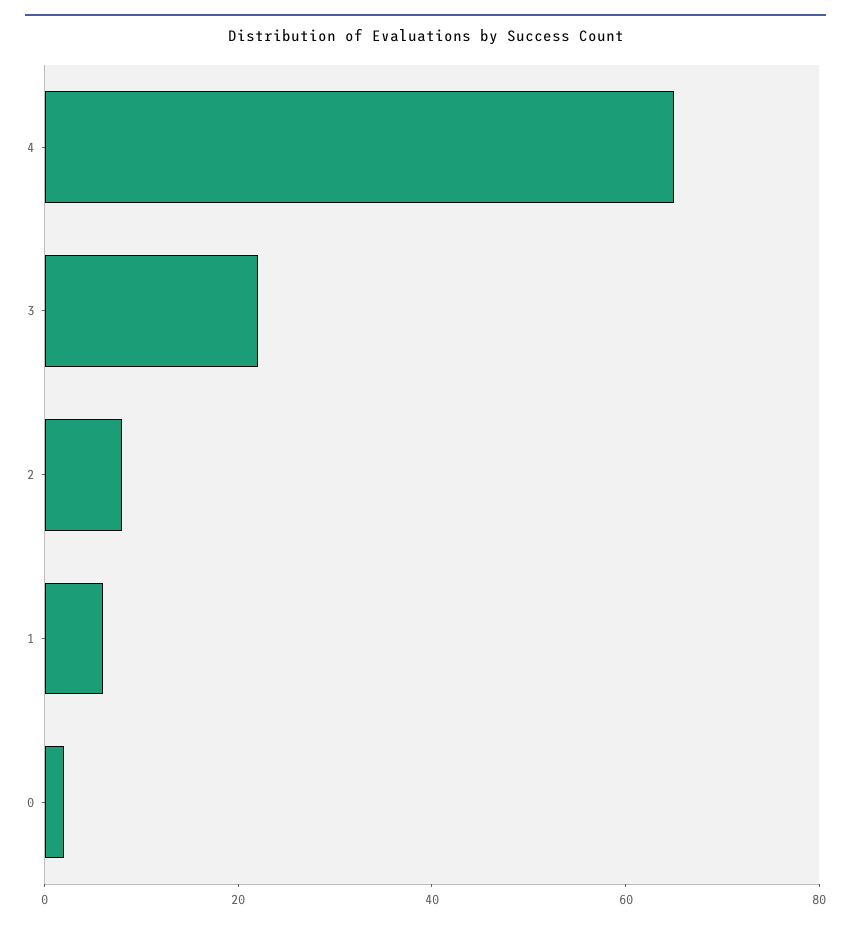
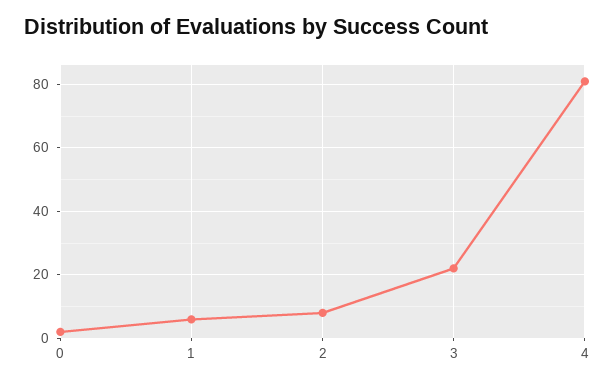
  {
-   "4": 65,
+   "4": 80,
    "3": 20,
    "2": 10,
    "1": 5,
    "0": 0
  }

